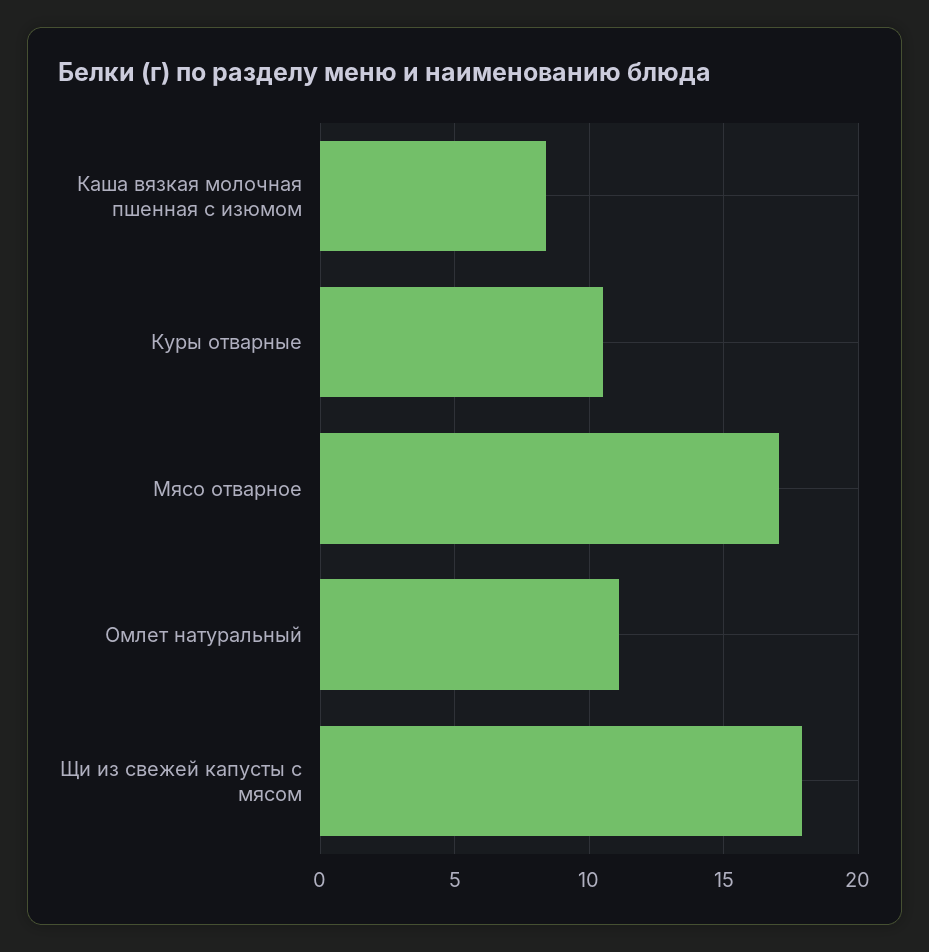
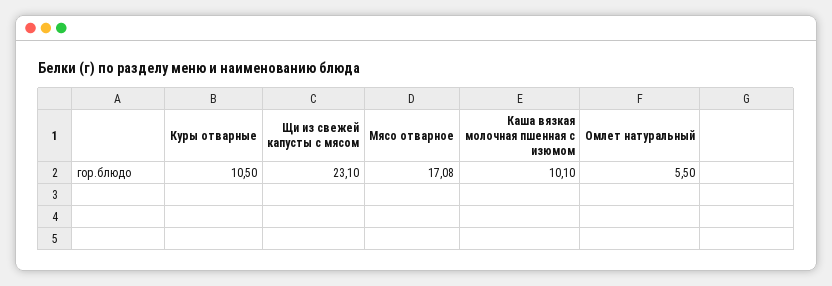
  {
-   "Каша вязкая молочная пшенная с изюмом": 8.5,
+   "Каша вязкая молочная пшенная с изюмом": 10.1,
    "Куры отварные": 10.5,
    "Мясо отварное": 17.08,
-   "Омлет натуральный": 11,
+   "Омлет натуральный": 5.5,
-   "Щи из свежей капусты с мясом": 18
+   "Щи из свежей капусты с мясом": 23.1
  }

